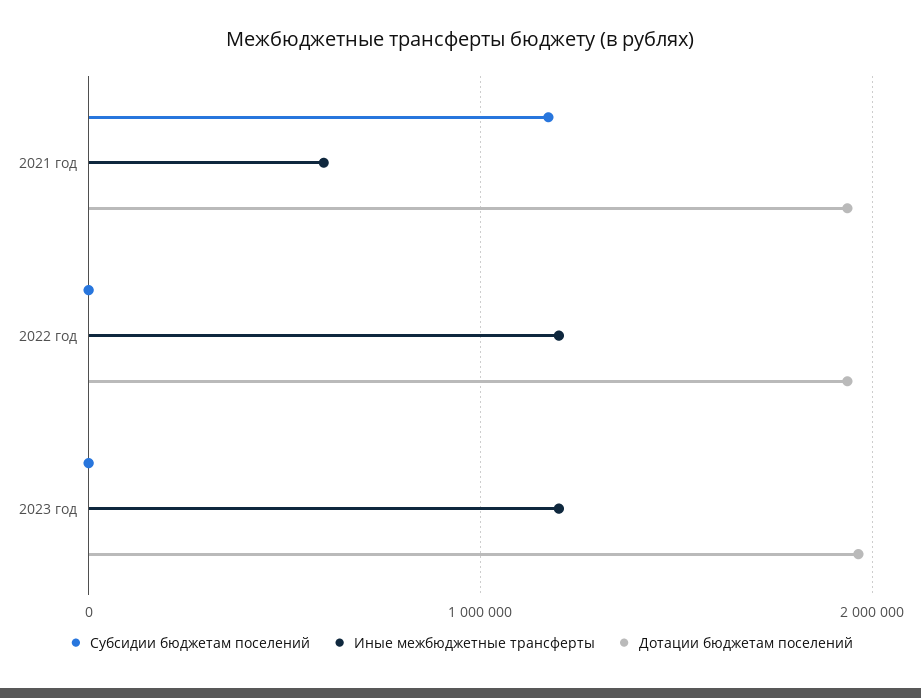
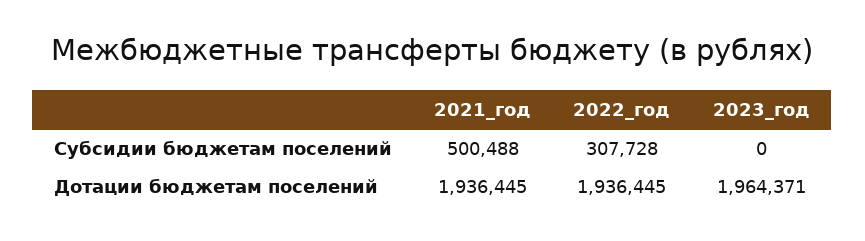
  {
    "Субсидии бюджетам поселений": {
-     "2021 год": 1200000,
+     "2021 год": 500488,
-     "2022 год": 0,
+     "2022 год": 307728,
      "2023 год": 0
    },
-   "Иные межбюджетные трансферты": {
-     "2021 год": 600000,
-     "2022 год": 1200000,
-     "2023 год": 1200000
-   },
    "Дотации бюджетам поселений": {
      "2021 год": 1936445,
      "2022 год": 1936445,
      "2023 год": 1964371
    }
  }

